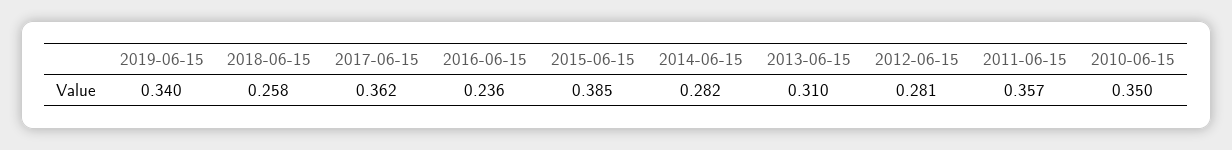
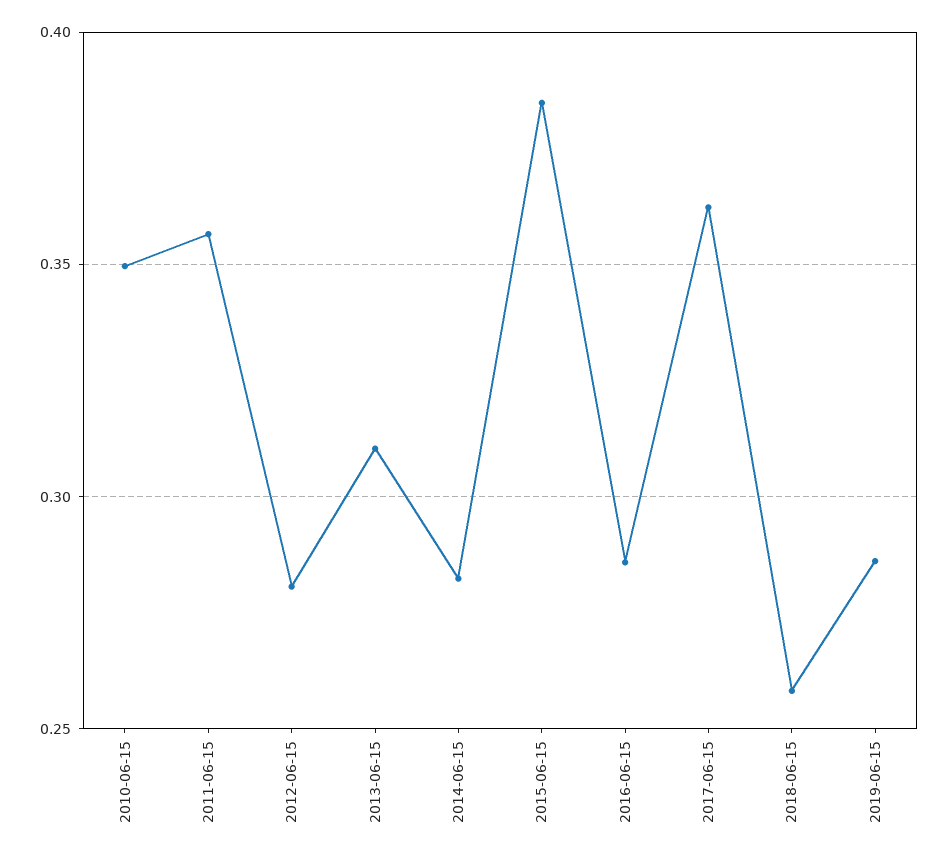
  {
-   "2019-06-15": 0.34,
+   "2019-06-15": 0.285,
    "2018-06-15": 0.258,
    "2017-06-15": 0.362,
-   "2016-06-15": 0.236,
+   "2016-06-15": 0.285,
    "2015-06-15": 0.385,
    "2014-06-15": 0.282,
    "2013-06-15": 0.31,
    "2012-06-15": 0.281,
    "2011-06-15": 0.357,
    "2010-06-15": 0.35
  }

